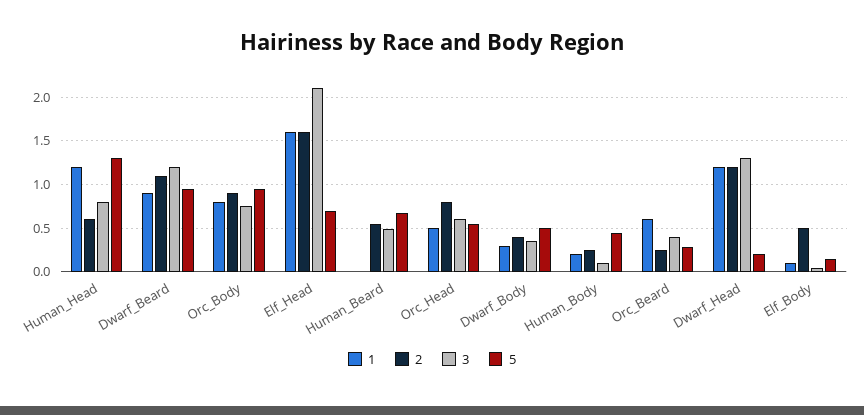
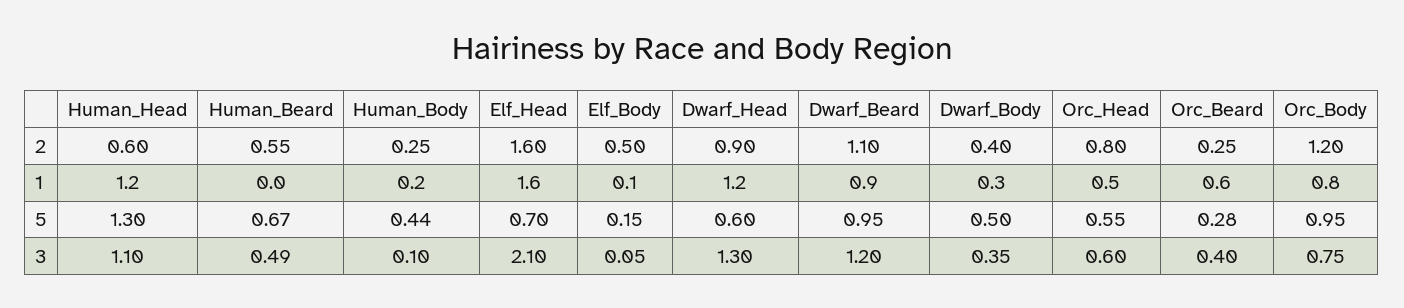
  {
    "1": {
      "Human_Head": 1.2,
      "Dwarf_Beard": 0.9,
      "Orc_Body": 0.8,
      "Elf_Head": 1.6,
      "Human_Beard": 0,
      "Orc_Head": 0.5,
      "Dwarf_Body": 0.3,
      "Human_Body": 0.2,
      "Orc_Beard": 0.6,
      "Dwarf_Head": 1.2,
      "Elf_Body": 0.1
    },
    "2": {
      "Human_Head": 0.6,
      "Dwarf_Beard": 1.1,
-     "Orc_Body": 0.9,
+     "Orc_Body": 1.2,
      "Elf_Head": 1.6,
      "Human_Beard": 0.55,
      "Orc_Head": 0.8,
      "Dwarf_Body": 0.4,
      "Human_Body": 0.25,
      "Orc_Beard": 0.25,
-     "Dwarf_Head": 1.2,
+     "Dwarf_Head": 0.9,
      "Elf_Body": 0.5
    },
    "3": {
-     "Human_Head": 0.8,
+     "Human_Head": 1.1,
      "Dwarf_Beard": 1.2,
      "Orc_Body": 0.75,
      "Elf_Head": 2.1,
      "Human_Beard": 0.49,
      "Orc_Head": 0.6,
      "Dwarf_Body": 0.35,
      "Human_Body": 0.1,
      "Orc_Beard": 0.4,
      "Dwarf_Head": 1.3,
      "Elf_Body": 0.05
    },
    "5": {
      "Human_Head": 1.3,
      "Dwarf_Beard": 0.95,
      "Orc_Body": 0.95,
      "Elf_Head": 0.7,
      "Human_Beard": 0.67,
      "Orc_Head": 0.55,
      "Dwarf_Body": 0.5,
      "Human_Body": 0.44,
      "Orc_Beard": 0.28,
-     "Dwarf_Head": 0.2,
+     "Dwarf_Head": 0.6,
      "Elf_Body": 0.15
    }
  }

